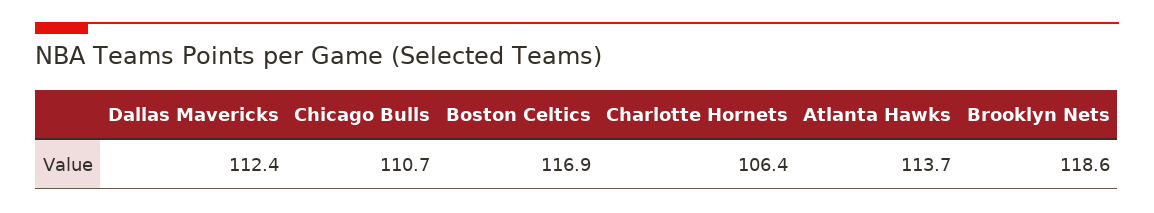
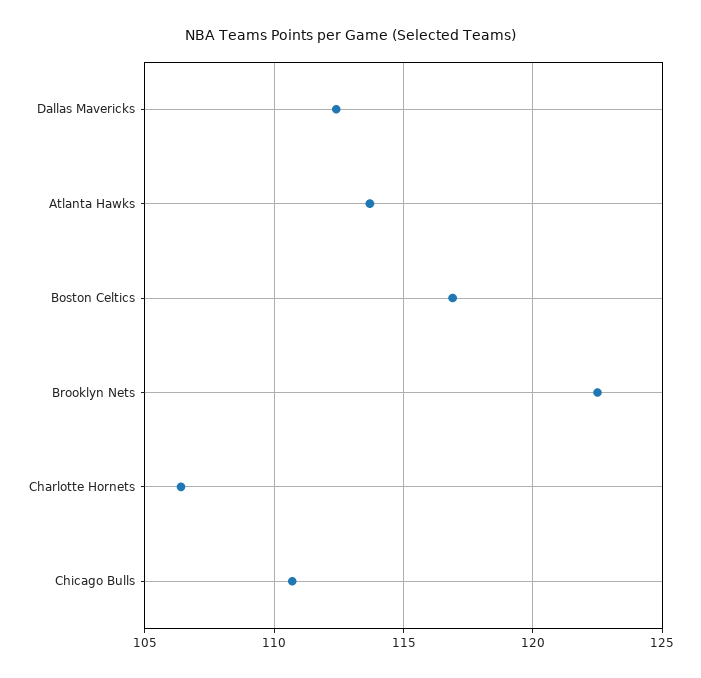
  {
    "Dallas Mavericks": 112.4,
    "Chicago Bulls": 110.7,
    "Boston Celtics": 116.9,
    "Charlotte Hornets": 106.4,
    "Atlanta Hawks": 113.7,
-   "Brooklyn Nets": 118.6
+   "Brooklyn Nets": 122.5
  }

